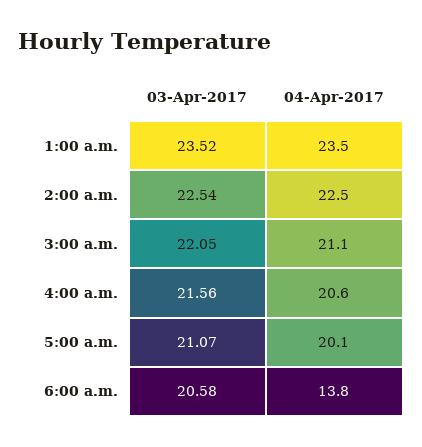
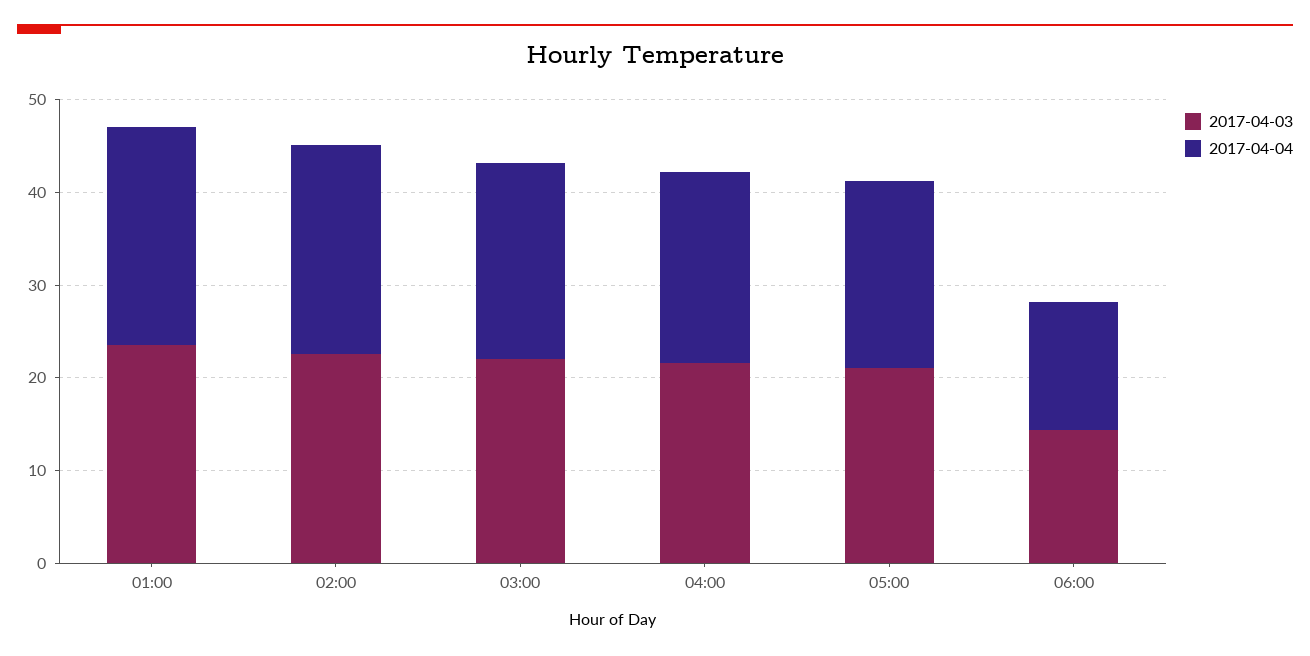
  {
    "03-Apr-2017": {
      "1:00 a.m.": 23.52,
      "2:00 a.m.": 22.54,
      "3:00 a.m.": 22.05,
      "4:00 a.m.": 21.56,
      "5:00 a.m.": 21.07,
-     "6:00 a.m.": 20.58
+     "6:00 a.m.": 14
    },
    "04-Apr-2017": {
      "1:00 a.m.": 23.5,
      "2:00 a.m.": 22.5,
      "3:00 a.m.": 21.1,
      "4:00 a.m.": 20.6,
      "5:00 a.m.": 20.1,
      "6:00 a.m.": 13.8
    }
  }

